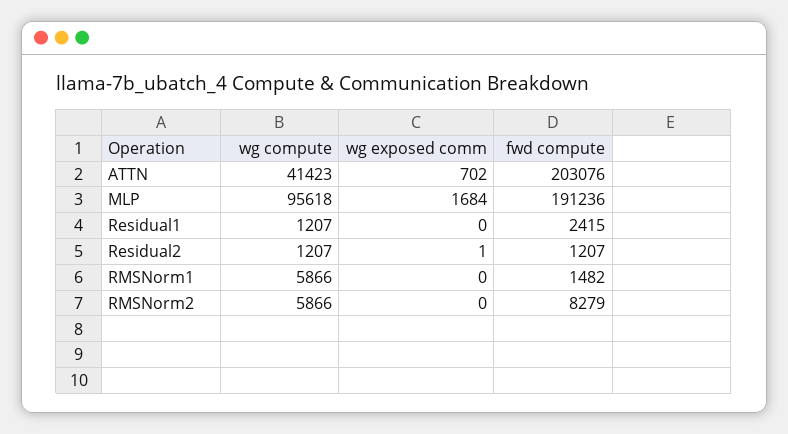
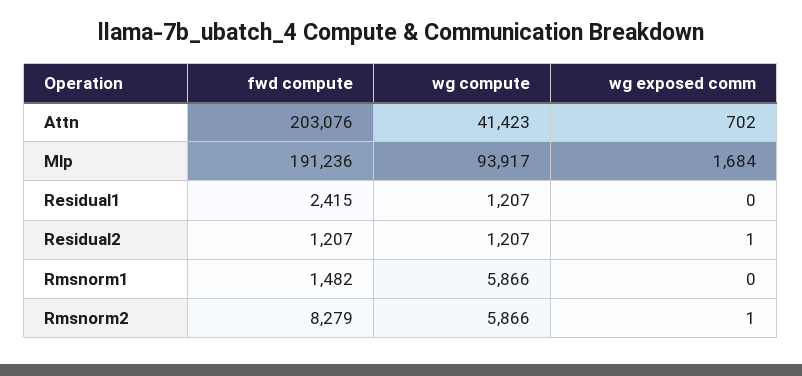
  {
    "wg compute": {
      "ATTN": 41423,
-     "MLP": 95618,
+     "MLP": 93917,
      "Residual1": 1207,
      "Residual2": 1207,
      "RMSNorm1": 5866,
      "RMSNorm2": 5866
    },
    "wg exposed comm": {
      "ATTN": 702,
      "MLP": 1684,
      "Residual1": 0,
      "Residual2": 1,
      "RMSNorm1": 0,
-     "RMSNorm2": 0
+     "RMSNorm2": 1
    },
    "fwd compute": {
      "ATTN": 203076,
      "MLP": 191236,
      "Residual1": 2415,
      "Residual2": 1207,
      "RMSNorm1": 1482,
      "RMSNorm2": 8279
    }
  }

